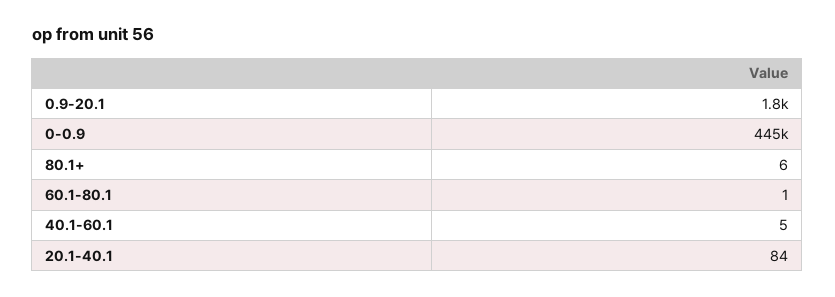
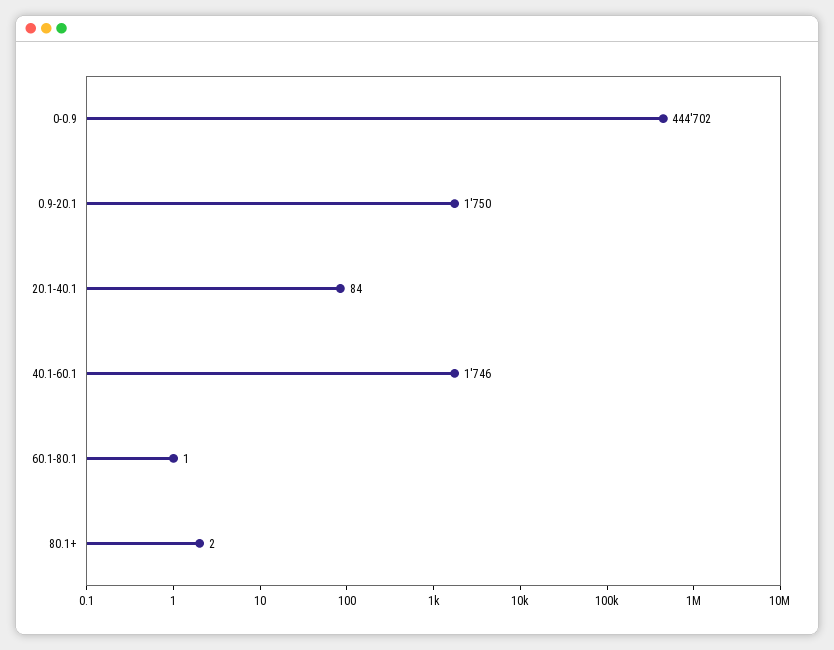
  {
    "0.9-20.1": 1750,
    "0-0.9": 444702,
-   "80.1+": 6,
+   "80.1+": 2,
    "60.1-80.1": 1,
-   "40.1-60.1": 5,
+   "40.1-60.1": 1746,
    "20.1-40.1": 84
  }

